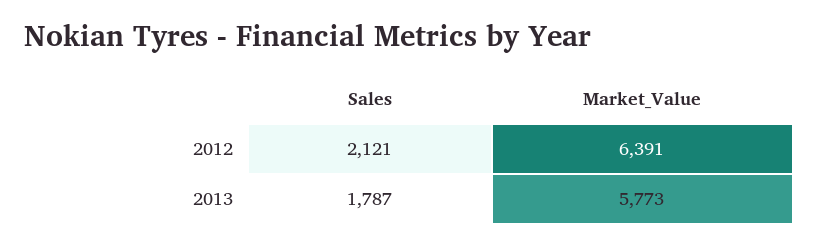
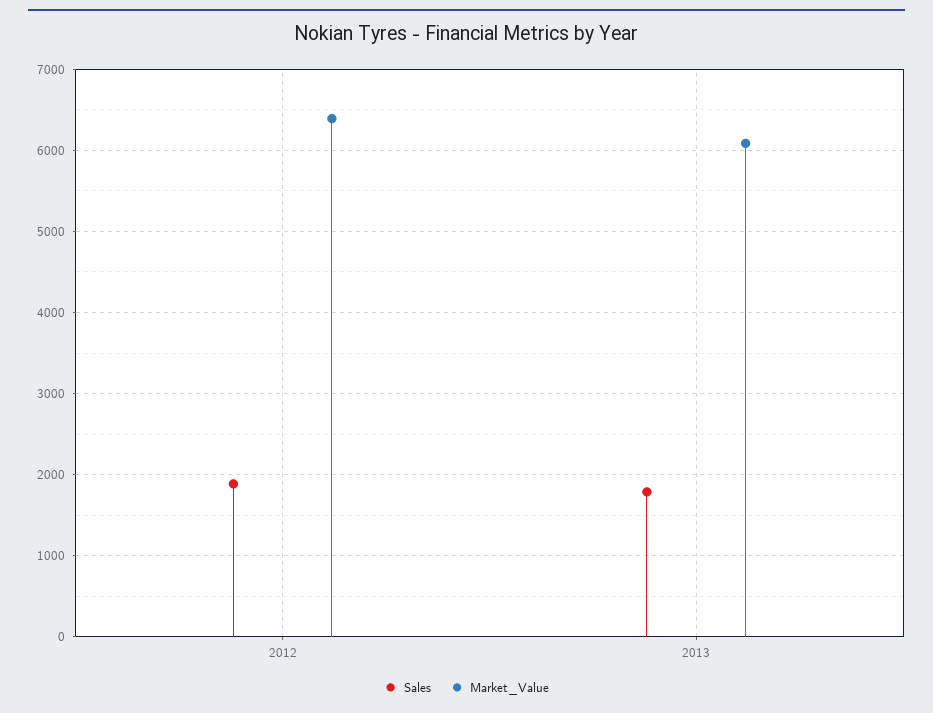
  {
    "Sales": {
-     "2012": 2121,
+     "2012": 1900,
      "2013": 1787
    },
    "Market_Value": {
      "2012": 6391,
-     "2013": 5773
+     "2013": 6100
    }
  }

